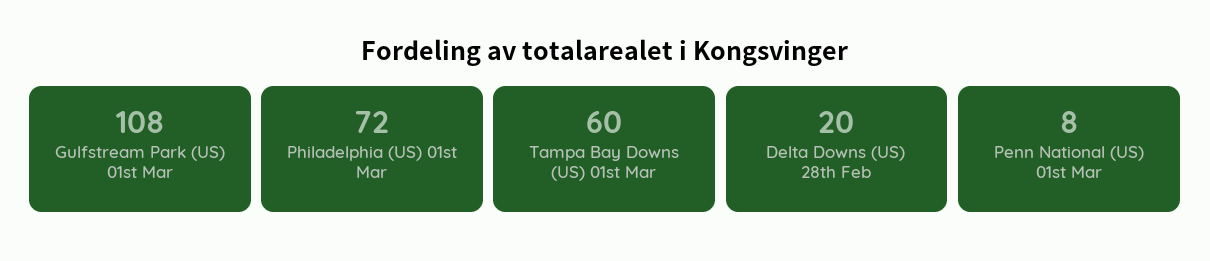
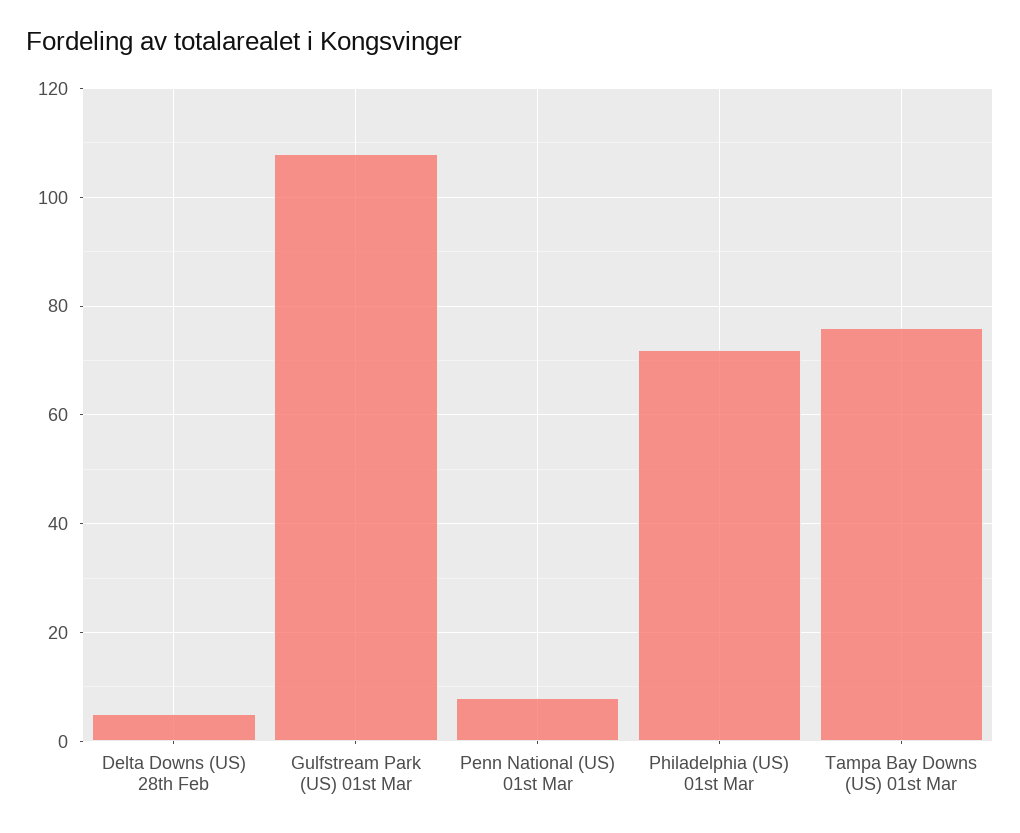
  {
    "Gulfstream Park (US) 01st Mar": 108,
    "Philadelphia (US) 01st Mar": 72,
-   "Tampa Bay Downs (US) 01st Mar": 60,
+   "Tampa Bay Downs (US) 01st Mar": 75,
-   "Delta Downs (US) 28th Feb": 20,
+   "Delta Downs (US) 28th Feb": 5,
    "Penn National (US) 01st Mar": 8
  }

